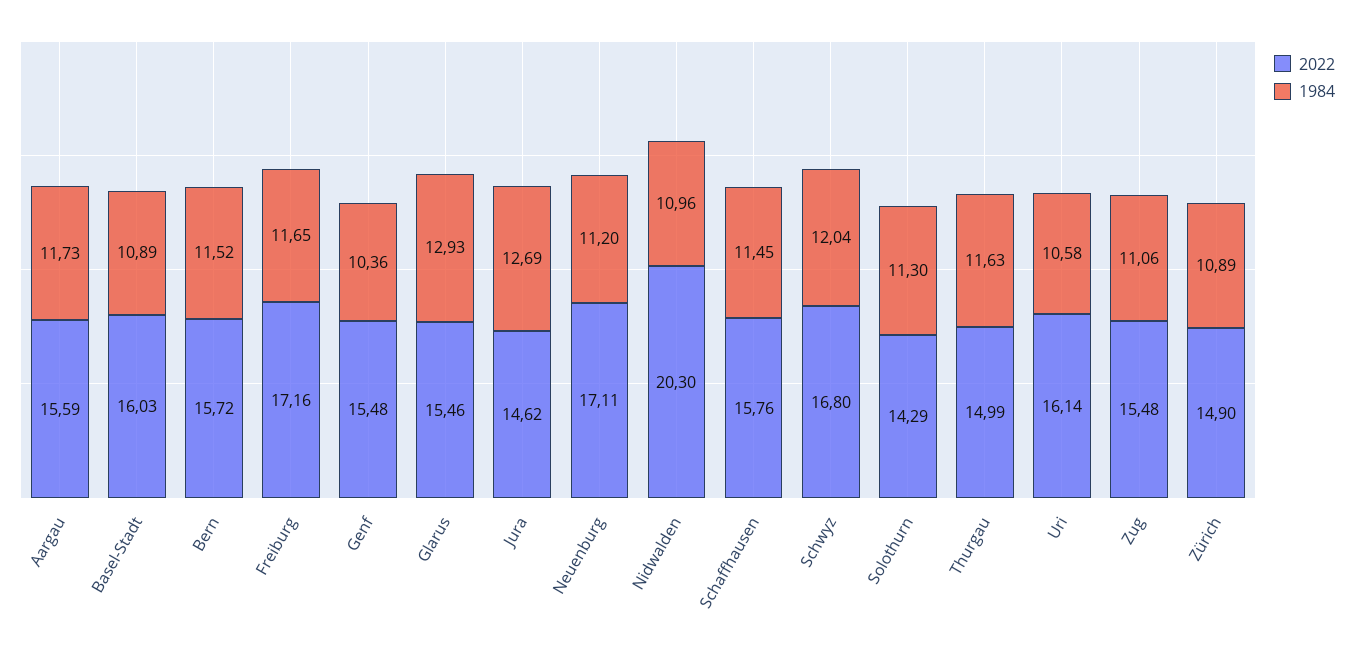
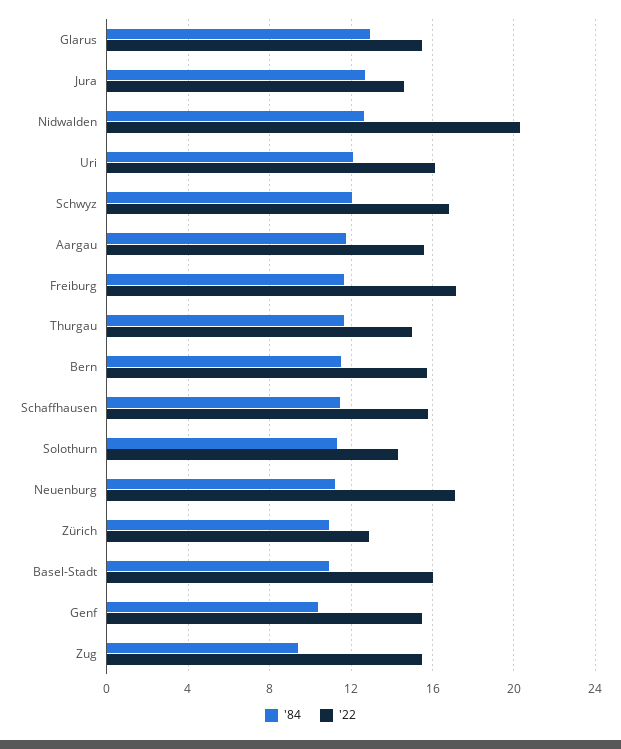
  {
    "2022": {
      "Aargau": 15.59,
      "Basel-Stadt": 16.03,
      "Bern": 15.72,
      "Freiburg": 17.16,
      "Genf": 15.48,
      "Glarus": 15.46,
      "Jura": 14.62,
      "Neuenburg": 17.11,
      "Nidwalden": 20.3,
      "Schaffhausen": 15.76,
      "Schwyz": 16.8,
      "Solothurn": 14.29,
      "Thurgau": 14.99,
      "Uri": 16.14,
      "Zug": 15.48,
-     "Zürich": 14.9
+     "Zürich": 13
    },
    "1984": {
      "Aargau": 11.73,
      "Basel-Stadt": 10.89,
      "Bern": 11.52,
      "Freiburg": 11.65,
      "Genf": 10.36,
      "Glarus": 12.93,
      "Jura": 12.69,
      "Neuenburg": 11.2,
-     "Nidwalden": 10.96,
+     "Nidwalden": 12.5,
      "Schaffhausen": 11.45,
      "Schwyz": 12.04,
      "Solothurn": 11.3,
      "Thurgau": 11.63,
-     "Uri": 10.58,
+     "Uri": 12,
-     "Zug": 11.06,
+     "Zug": 9.5,
      "Zürich": 10.89
    }
  }

